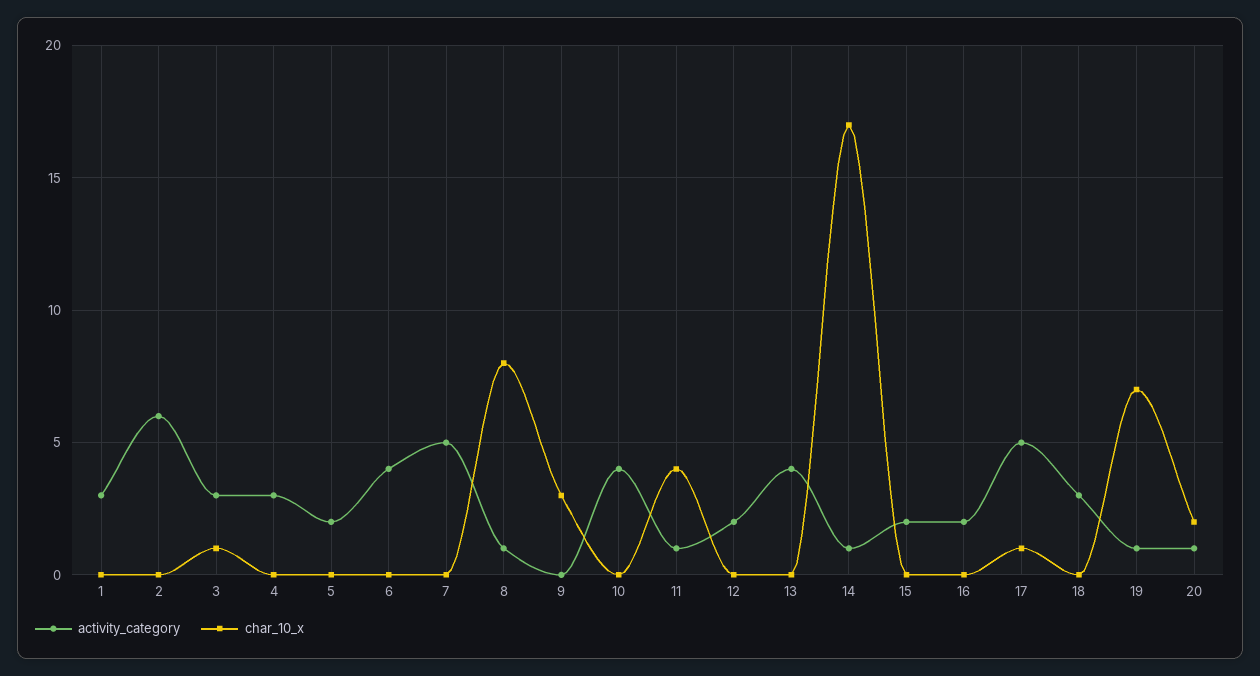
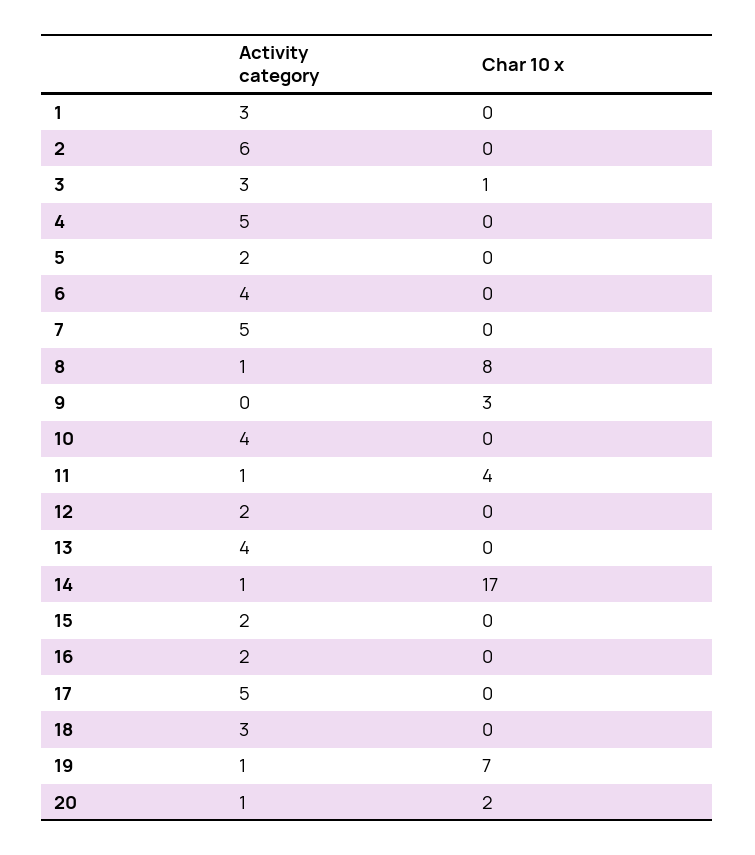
  {
    "activity_category": {
      "1": 3,
      "2": 6,
      "3": 3,
-     "4": 3,
+     "4": 5,
      "5": 2,
      "6": 4,
      "7": 5,
      "8": 1,
      "9": 0,
      "10": 4,
      "11": 1,
      "12": 2,
      "13": 4,
      "14": 1,
      "15": 2,
      "16": 2,
      "17": 5,
      "18": 3,
      "19": 1,
      "20": 1
    },
    "char_10_x": {
      "1": 0,
      "2": 0,
      "3": 1,
      "4": 0,
      "5": 0,
      "6": 0,
      "7": 0,
      "8": 8,
      "9": 3,
      "10": 0,
      "11": 4,
      "12": 0,
      "13": 0,
      "14": 17,
      "15": 0,
      "16": 0,
-     "17": 1,
+     "17": 0,
      "18": 0,
      "19": 7,
      "20": 2
    }
  }

